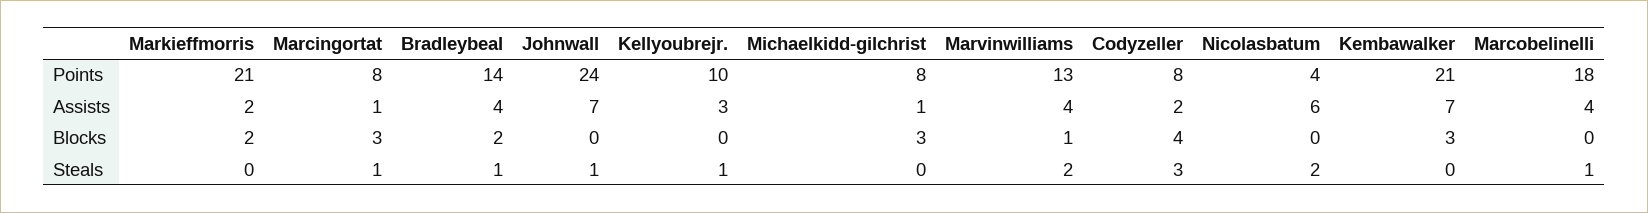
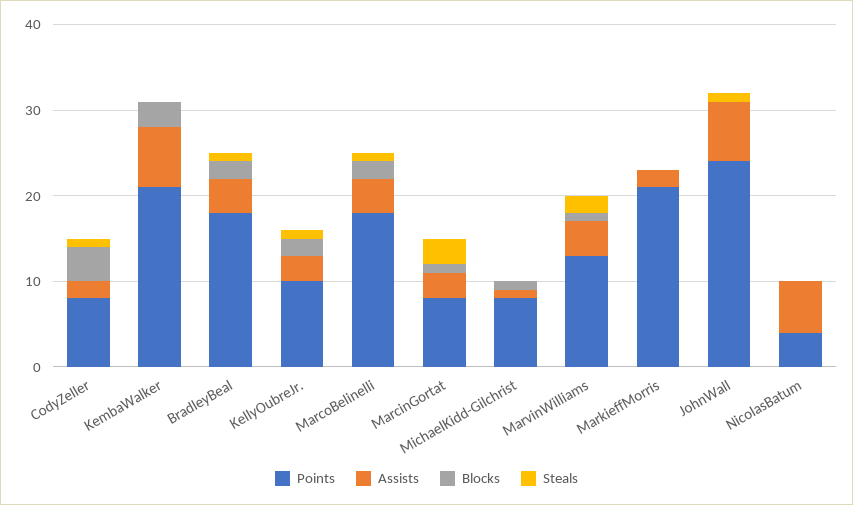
  {
    "Points": {
      "Markieffmorris": 21,
      "Marcingortat": 8,
-     "Bradleybeal": 14,
+     "Bradleybeal": 18,
      "Johnwall": 24,
      "Kellyoubrejr.": 10,
      "Michaelkidd-gilchrist": 8,
      "Marvinwilliams": 13,
      "Codyzeller": 8,
      "Nicolasbatum": 4,
      "Kembawalker": 21,
      "Marcobelinelli": 18
    },
    "Assists": {
      "Markieffmorris": 2,
-     "Marcingortat": 1,
+     "Marcingortat": 3,
      "Bradleybeal": 4,
      "Johnwall": 7,
      "Kellyoubrejr.": 3,
      "Michaelkidd-gilchrist": 1,
      "Marvinwilliams": 4,
      "Codyzeller": 2,
      "Nicolasbatum": 6,
      "Kembawalker": 7,
      "Marcobelinelli": 4
    },
    "Blocks": {
-     "Markieffmorris": 2,
+     "Markieffmorris": 0,
-     "Marcingortat": 3,
+     "Marcingortat": 1,
      "Bradleybeal": 2,
      "Johnwall": 0,
-     "Kellyoubrejr.": 0,
+     "Kellyoubrejr.": 2,
-     "Michaelkidd-gilchrist": 3,
+     "Michaelkidd-gilchrist": 1,
      "Marvinwilliams": 1,
      "Codyzeller": 4,
      "Nicolasbatum": 0,
      "Kembawalker": 3,
-     "Marcobelinelli": 0
+     "Marcobelinelli": 2
    },
    "Steals": {
      "Markieffmorris": 0,
-     "Marcingortat": 1,
+     "Marcingortat": 3,
      "Bradleybeal": 1,
      "Johnwall": 1,
      "Kellyoubrejr.": 1,
      "Michaelkidd-gilchrist": 0,
      "Marvinwilliams": 2,
-     "Codyzeller": 3,
+     "Codyzeller": 1,
-     "Nicolasbatum": 2,
+     "Nicolasbatum": 0,
      "Kembawalker": 0,
      "Marcobelinelli": 1
    }
  }

